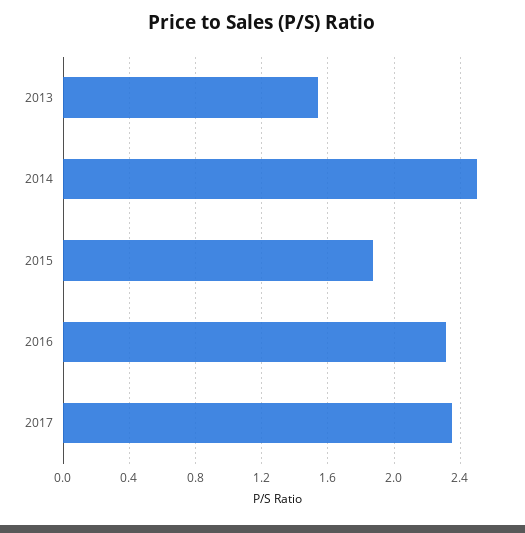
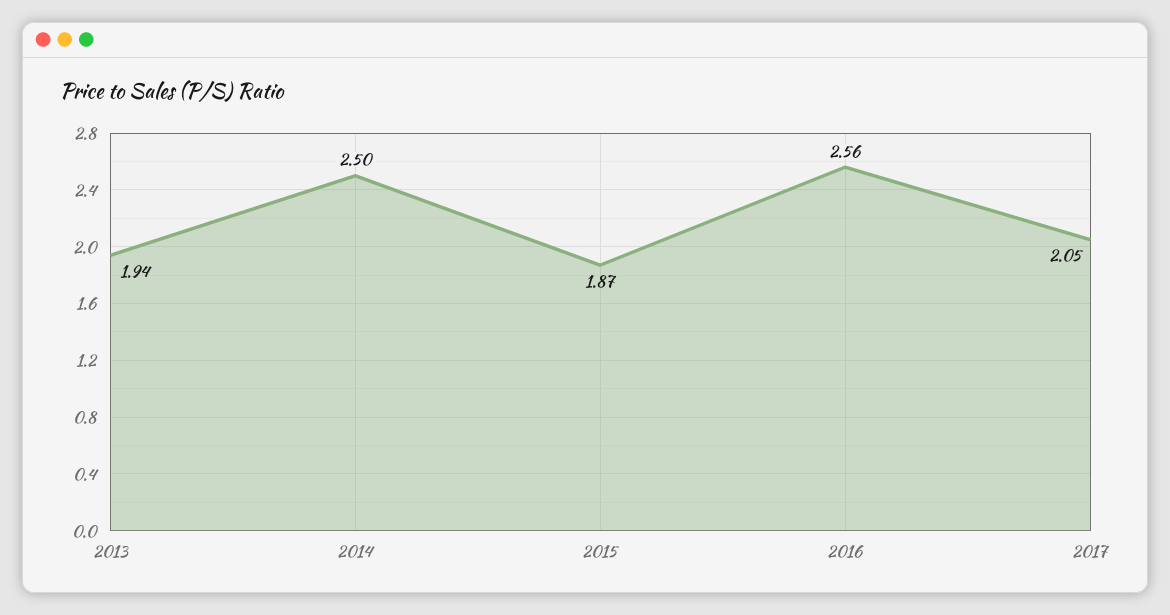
  {
-   "2013": 1.55,
+   "2013": 1.94,
    "2014": 2.5,
    "2015": 1.87,
-   "2016": 2.3,
+   "2016": 2.56,
-   "2017": 2.35
+   "2017": 2.05
  }

